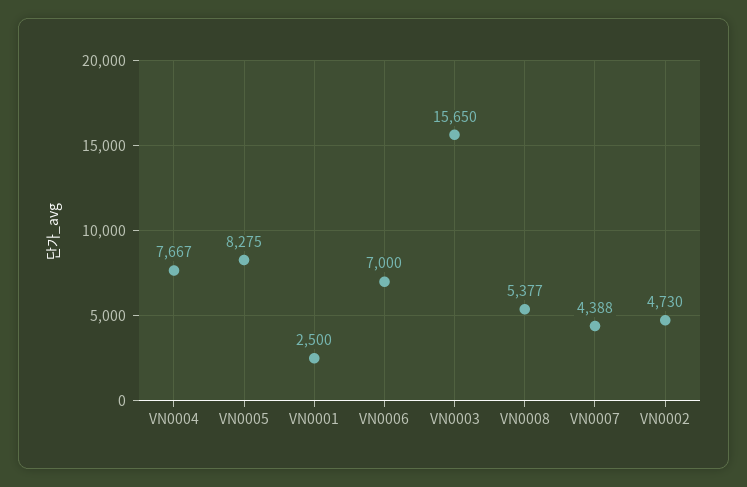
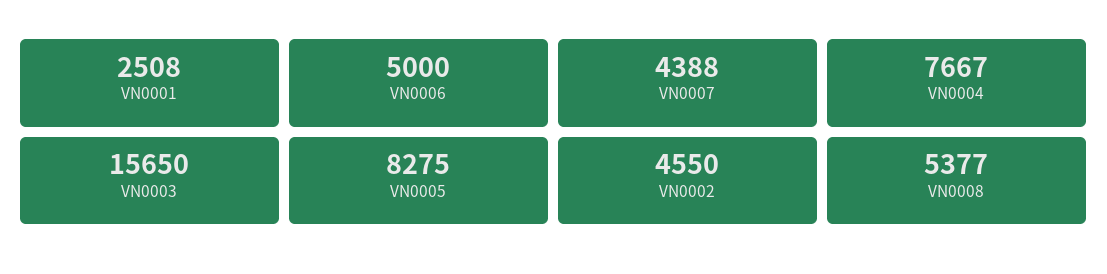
  {
    "VN0004": 7667,
    "VN0005": 8275,
-   "VN0001": 2500,
+   "VN0001": 2508,
-   "VN0006": 7000,
+   "VN0006": 5000,
    "VN0003": 15650,
    "VN0008": 5377,
    "VN0007": 4388,
-   "VN0002": 4730
+   "VN0002": 4550
  }

